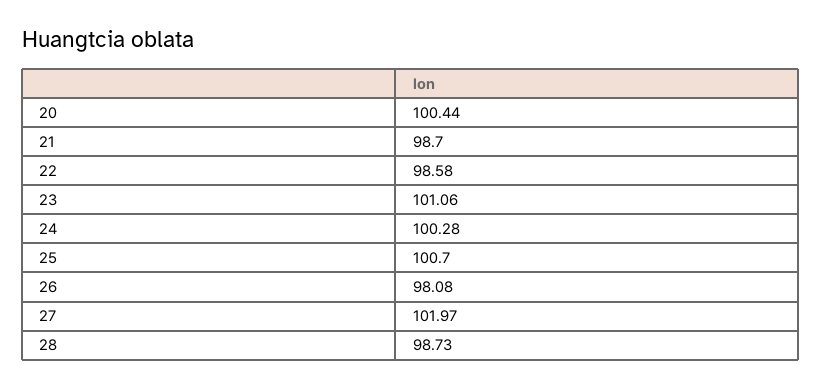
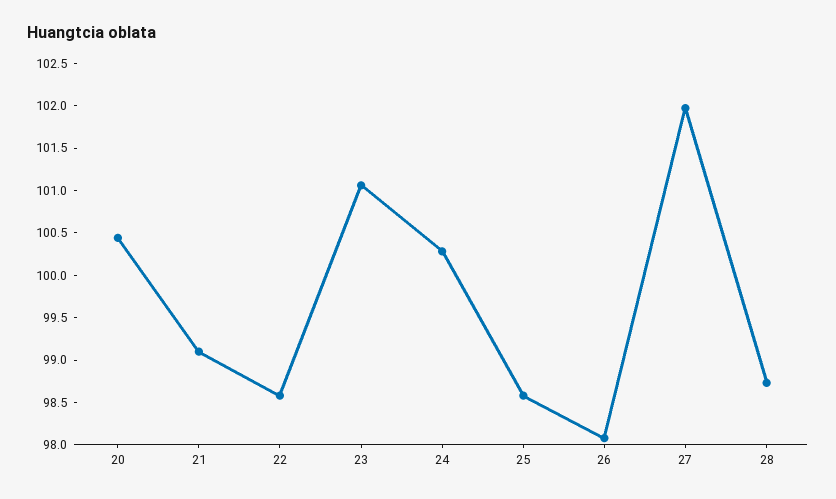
  {
    "20": 100.44,
-   "21": 98.7,
+   "21": 99.1,
    "22": 98.58,
    "23": 101.06,
    "24": 100.28,
-   "25": 100.7,
+   "25": 98.6,
    "26": 98.08,
    "27": 101.97,
    "28": 98.73
  }

